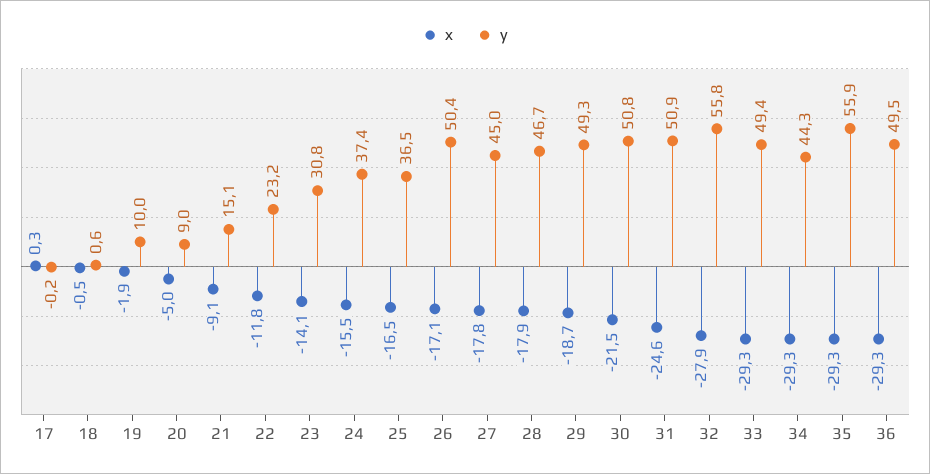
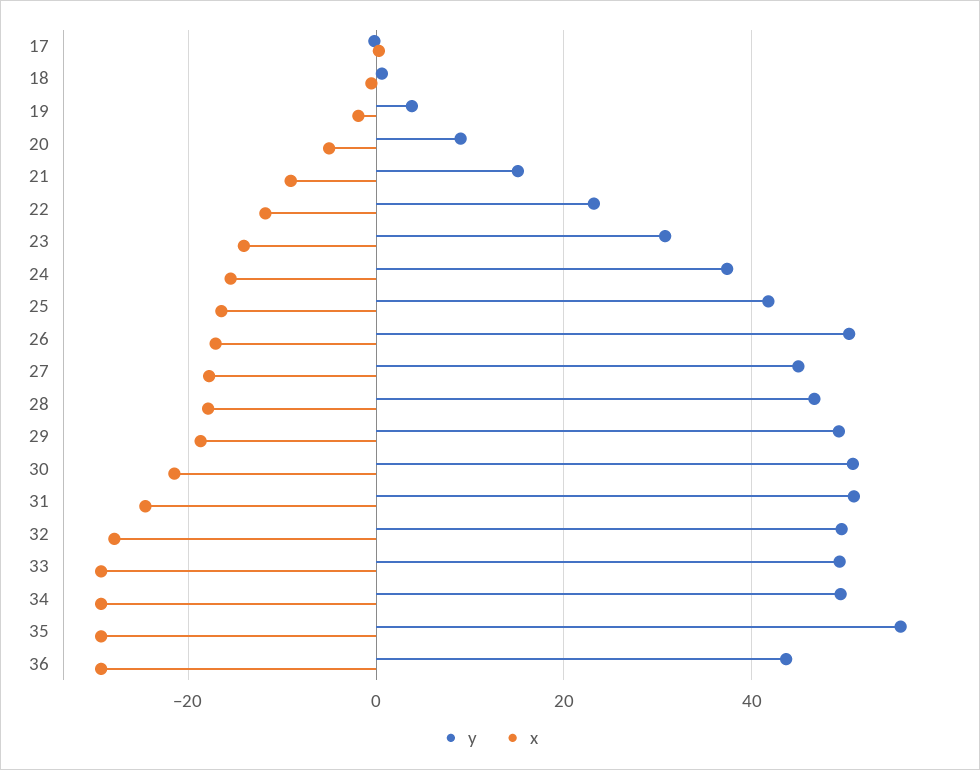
  {
    "x": {
      "17": 0.3,
      "18": -0.5,
      "19": -1.9,
      "20": -5,
      "21": -9.1,
      "22": -11.8,
      "23": -14.1,
      "24": -15.5,
      "25": -16.5,
      "26": -17.1,
      "27": -17.8,
      "28": -17.9,
      "29": -18.7,
      "30": -21.5,
      "31": -24.6,
      "32": -27.9,
      "33": -29.3,
      "34": -29.3,
      "35": -29.3,
      "36": -29.3
    },
    "y": {
      "17": -0.2,
      "18": 0.6,
-     "19": 10,
+     "19": 4,
      "20": 9,
      "21": 15.1,
      "22": 23.2,
      "23": 30.8,
      "24": 37.4,
-     "25": 36.5,
+     "25": 42,
      "26": 50.4,
      "27": 45,
      "28": 46.7,
      "29": 49.3,
      "30": 50.8,
      "31": 50.9,
-     "32": 55.8,
+     "32": 50,
      "33": 49.4,
-     "34": 44.3,
+     "34": 50,
      "35": 55.9,
-     "36": 49.5
+     "36": 44
    }
  }

